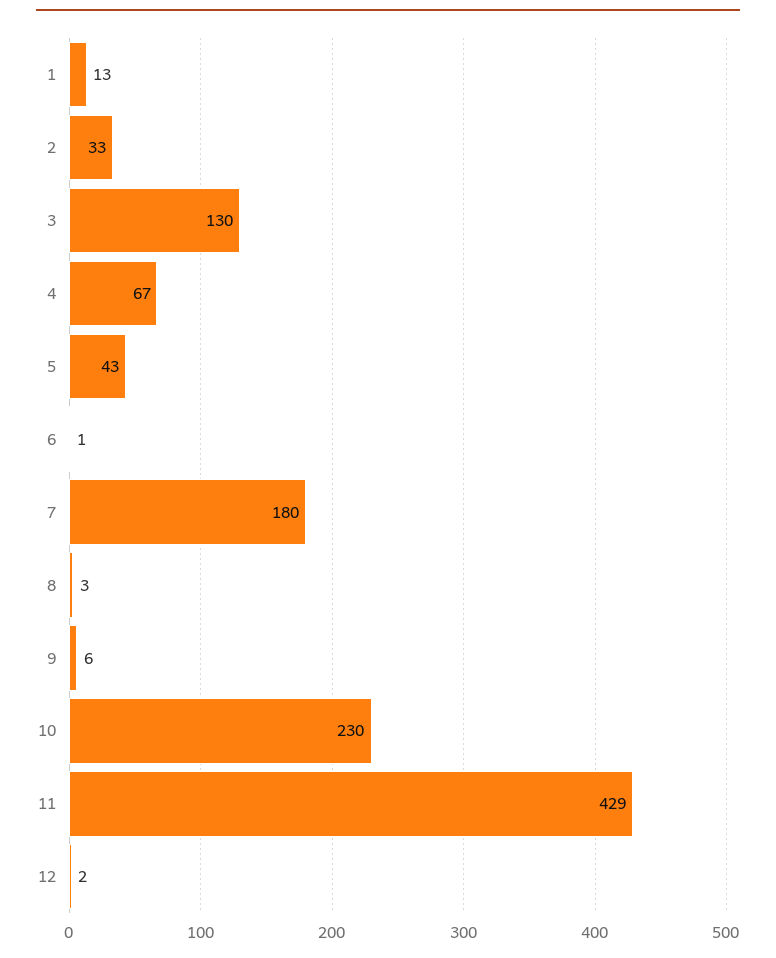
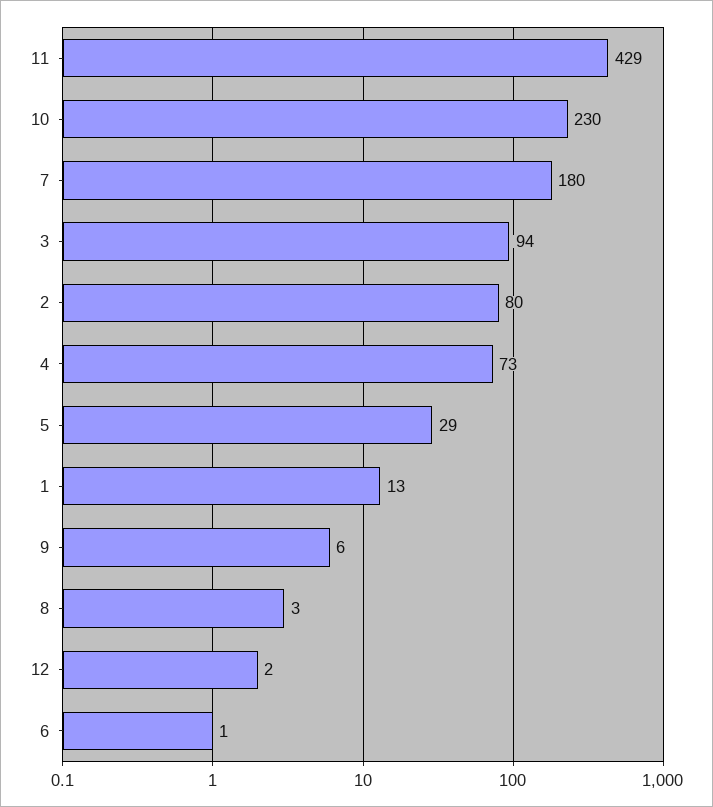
  {
    "1": 13,
-   "2": 33,
+   "2": 80,
-   "3": 130,
+   "3": 94,
-   "4": 67,
+   "4": 73,
-   "5": 43,
+   "5": 29,
    "6": 1,
    "7": 180,
    "8": 3,
    "9": 6,
    "10": 230,
    "11": 429,
    "12": 2
  }

